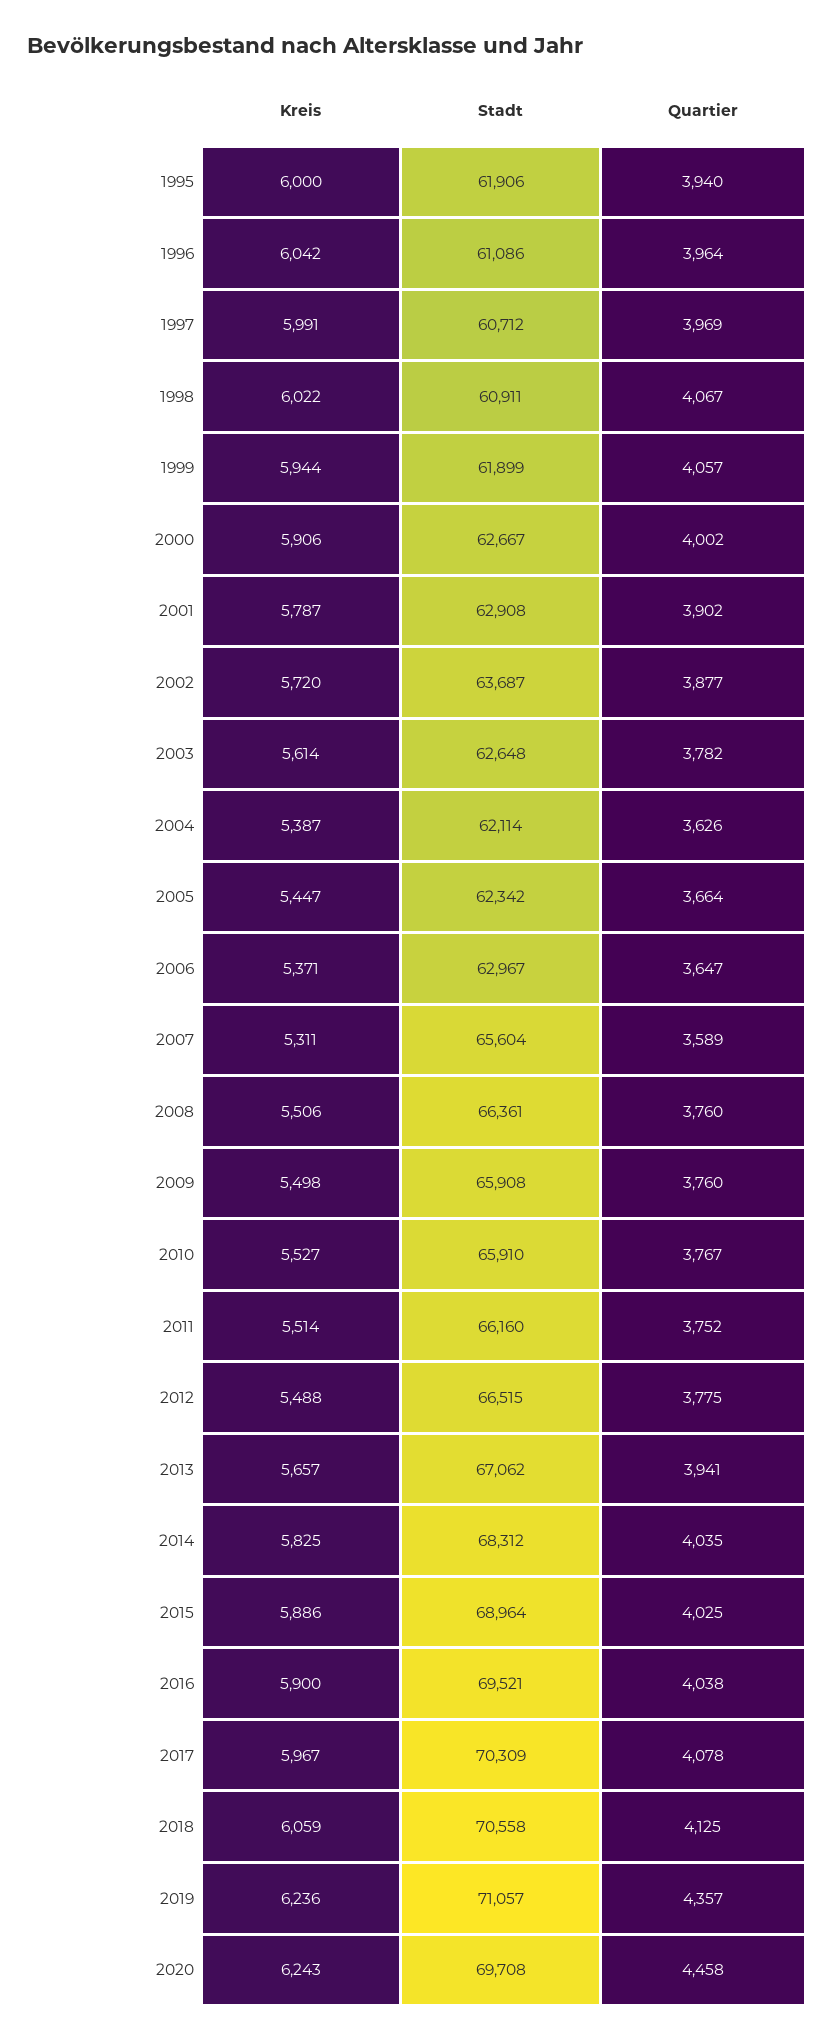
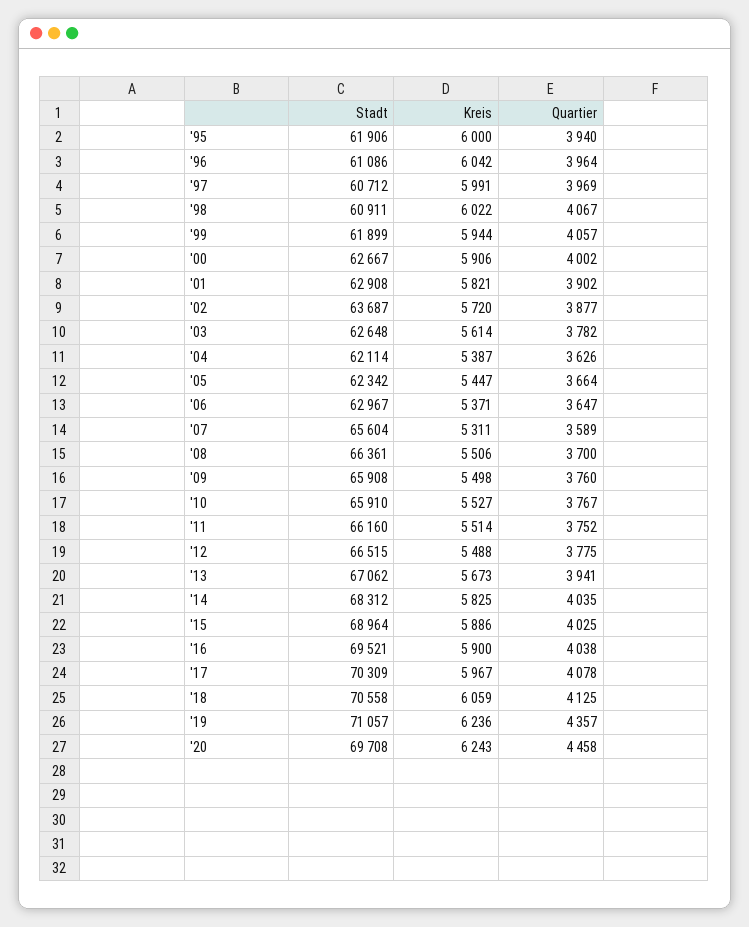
  {
    "Kreis": {
      "1995": 6000,
      "1996": 6042,
      "1997": 5991,
      "1998": 6022,
      "1999": 5944,
      "2000": 5906,
-     "2001": 5787,
+     "2001": 5821,
      "2002": 5720,
      "2003": 5614,
      "2004": 5387,
      "2005": 5447,
      "2006": 5371,
      "2007": 5311,
      "2008": 5506,
      "2009": 5498,
      "2010": 5527,
      "2011": 5514,
      "2012": 5488,
-     "2013": 5657,
+     "2013": 5673,
      "2014": 5825,
      "2015": 5886,
      "2016": 5900,
      "2017": 5967,
      "2018": 6059,
      "2019": 6236,
      "2020": 6243
    },
    "Stadt": {
      "1995": 61906,
      "1996": 61086,
      "1997": 60712,
      "1998": 60911,
      "1999": 61899,
      "2000": 62667,
      "2001": 62908,
      "2002": 63687,
      "2003": 62648,
      "2004": 62114,
      "2005": 62342,
      "2006": 62967,
      "2007": 65604,
      "2008": 66361,
      "2009": 65908,
      "2010": 65910,
      "2011": 66160,
      "2012": 66515,
      "2013": 67062,
      "2014": 68312,
      "2015": 68964,
      "2016": 69521,
      "2017": 70309,
      "2018": 70558,
      "2019": 71057,
      "2020": 69708
    },
    "Quartier": {
      "1995": 3940,
      "1996": 3964,
      "1997": 3969,
      "1998": 4067,
      "1999": 4057,
      "2000": 4002,
      "2001": 3902,
      "2002": 3877,
      "2003": 3782,
      "2004": 3626,
      "2005": 3664,
      "2006": 3647,
      "2007": 3589,
-     "2008": 3760,
+     "2008": 3700,
      "2009": 3760,
      "2010": 3767,
      "2011": 3752,
      "2012": 3775,
      "2013": 3941,
      "2014": 4035,
      "2015": 4025,
      "2016": 4038,
      "2017": 4078,
      "2018": 4125,
      "2019": 4357,
      "2020": 4458
    }
  }

